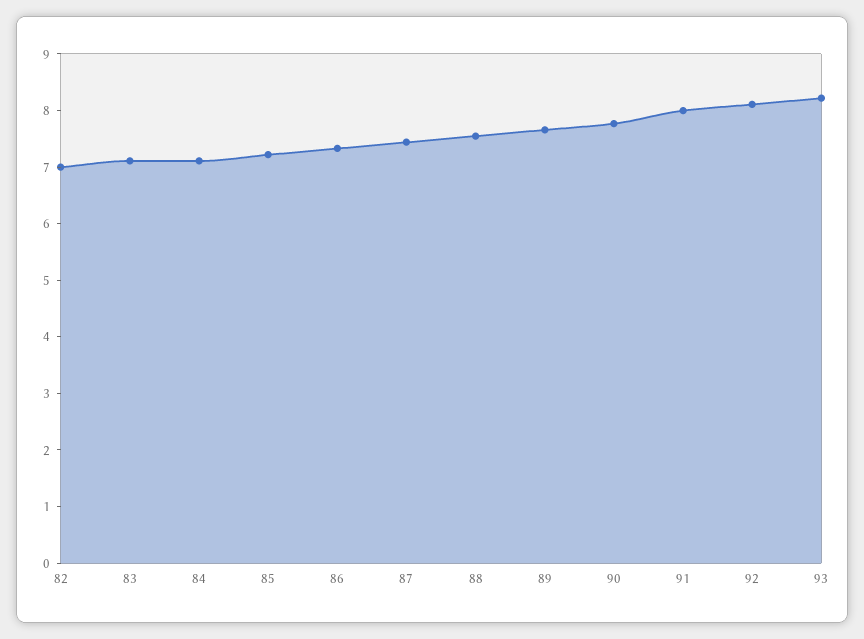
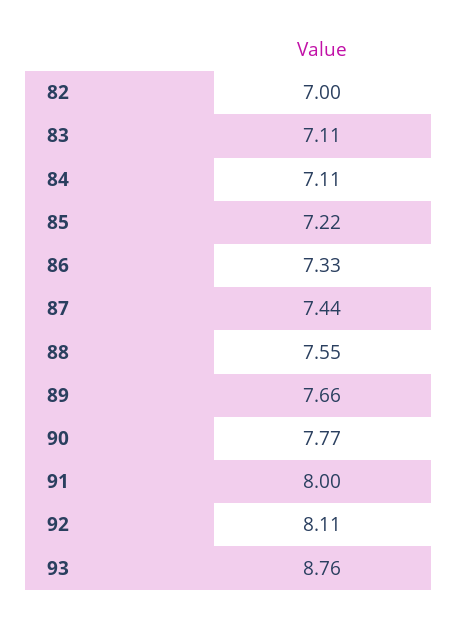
  {
    "82": 7,
    "83": 7.11,
    "84": 7.11,
    "85": 7.22,
    "86": 7.33,
    "87": 7.44,
    "88": 7.55,
    "89": 7.66,
    "90": 7.77,
    "91": 8,
    "92": 8.11,
-   "93": 8.2
+   "93": 8.76
  }

